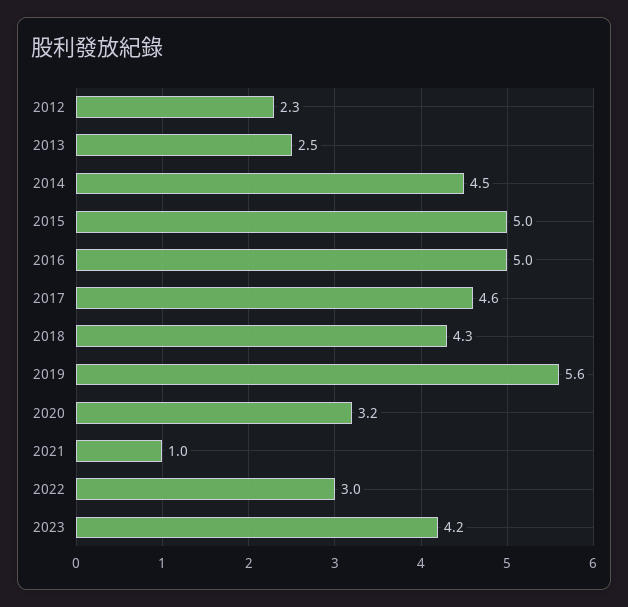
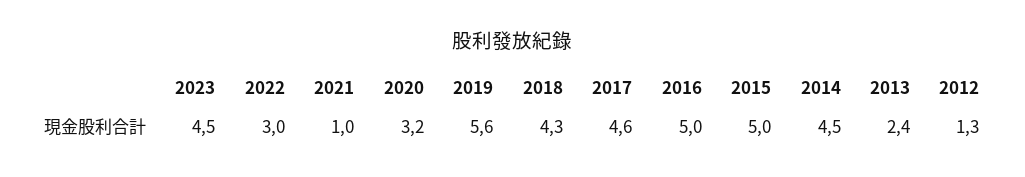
  {
-   "2012": 2.3,
+   "2012": 1.3,
-   "2013": 2.5,
+   "2013": 2.4,
    "2014": 4.5,
    "2015": 5,
    "2016": 5,
    "2017": 4.6,
    "2018": 4.3,
    "2019": 5.6,
    "2020": 3.2,
    "2021": 1,
    "2022": 3,
-   "2023": 4.2
+   "2023": 4.5
  }

